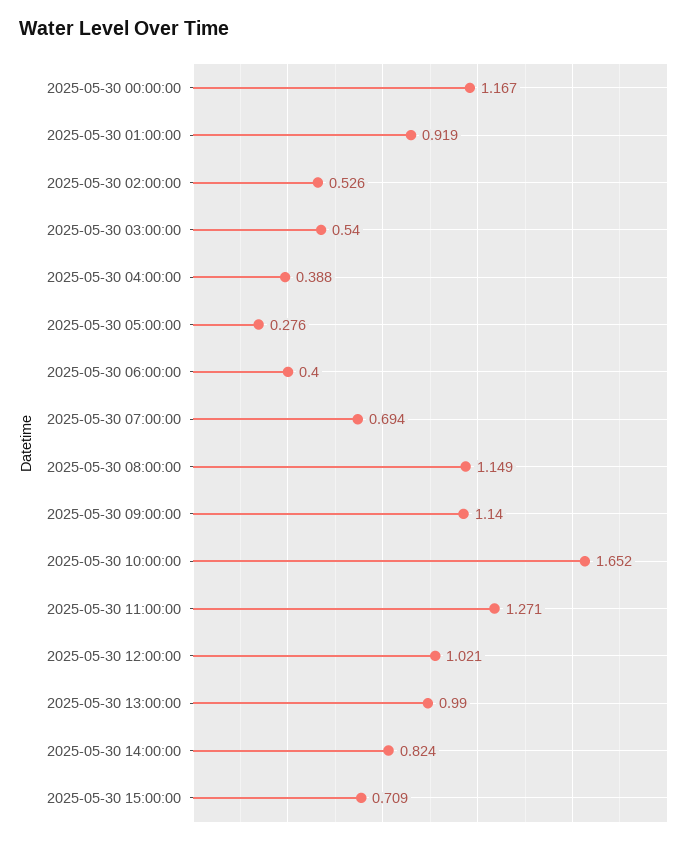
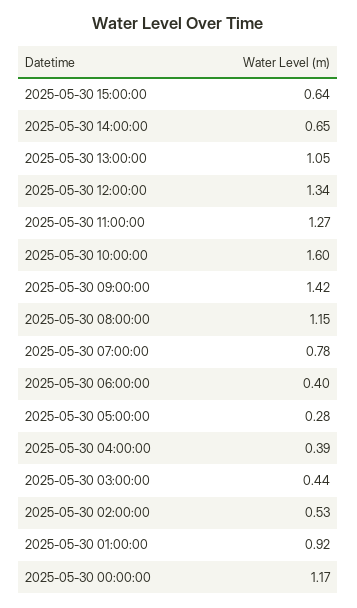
  {
    "2025-05-30 00:00:00": 1.167,
    "2025-05-30 01:00:00": 0.919,
    "2025-05-30 02:00:00": 0.526,
-   "2025-05-30 03:00:00": 0.54,
+   "2025-05-30 03:00:00": 0.44,
    "2025-05-30 04:00:00": 0.388,
    "2025-05-30 05:00:00": 0.276,
    "2025-05-30 06:00:00": 0.4,
-   "2025-05-30 07:00:00": 0.694,
+   "2025-05-30 07:00:00": 0.78,
    "2025-05-30 08:00:00": 1.149,
-   "2025-05-30 09:00:00": 1.14,
+   "2025-05-30 09:00:00": 1.42,
-   "2025-05-30 10:00:00": 1.652,
+   "2025-05-30 10:00:00": 1.6,
    "2025-05-30 11:00:00": 1.271,
-   "2025-05-30 12:00:00": 1.021,
+   "2025-05-30 12:00:00": 1.34,
-   "2025-05-30 13:00:00": 0.99,
+   "2025-05-30 13:00:00": 1.05,
-   "2025-05-30 14:00:00": 0.824,
+   "2025-05-30 14:00:00": 0.65,
-   "2025-05-30 15:00:00": 0.709
+   "2025-05-30 15:00:00": 0.64
  }

